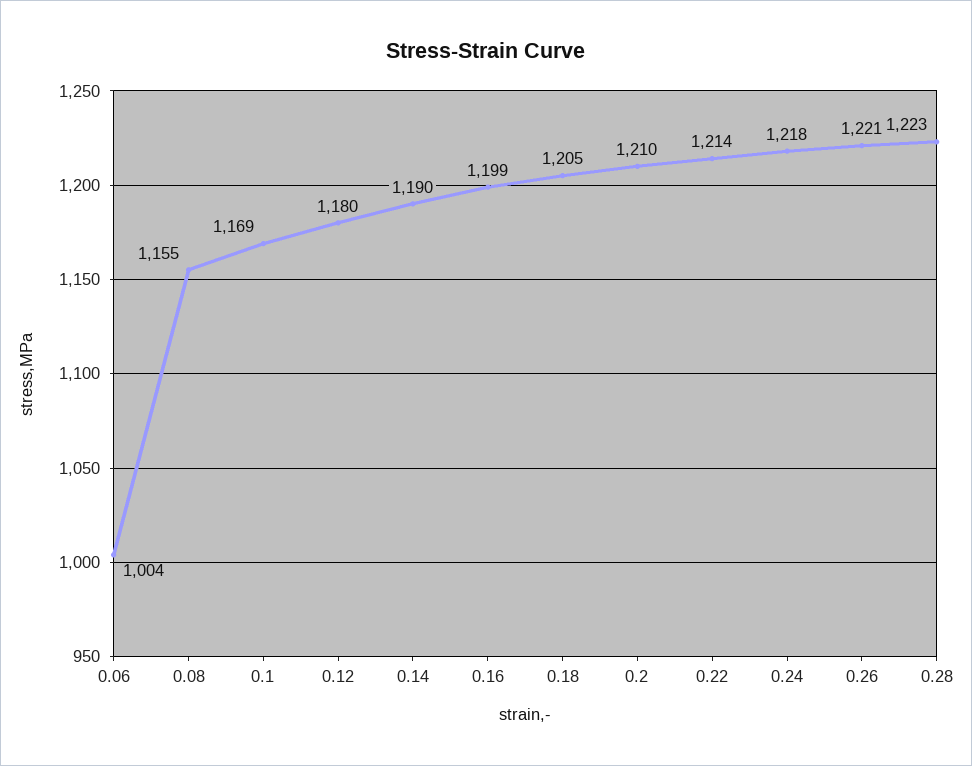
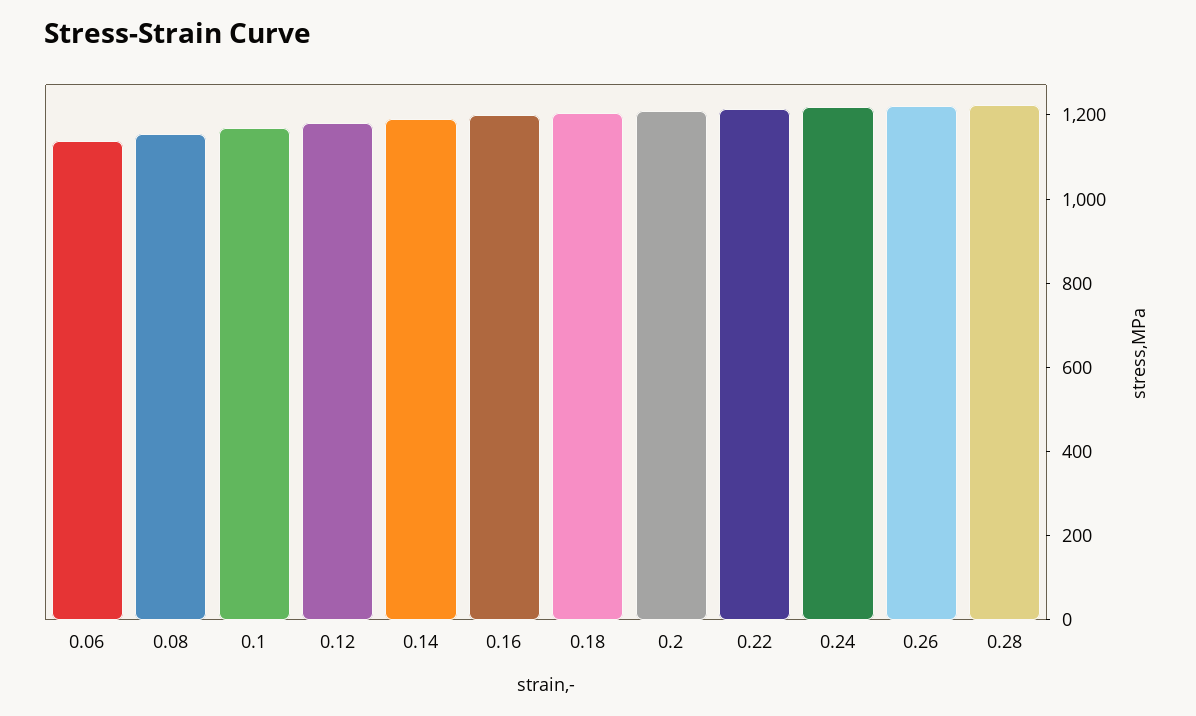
  {
-   "0.06": 1004,
+   "0.06": 1150,
    "0.08": 1155,
    "0.1": 1169,
    "0.12": 1180,
    "0.14": 1190,
    "0.16": 1199,
    "0.18": 1205,
    "0.2": 1210,
    "0.22": 1214,
    "0.24": 1218,
    "0.26": 1221,
    "0.28": 1223
  }

